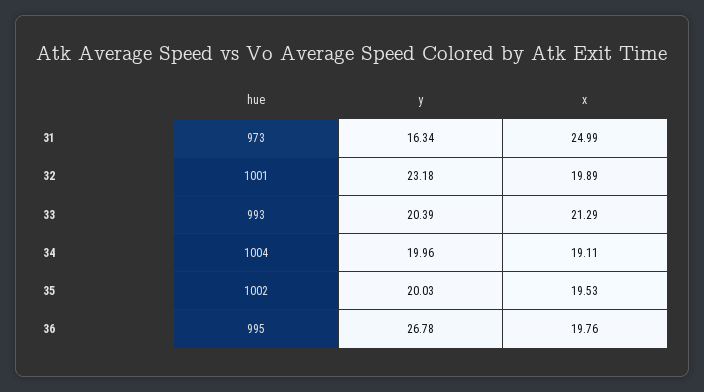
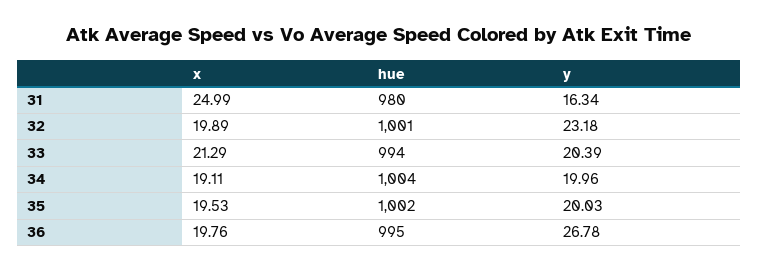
  {
    "hue": {
-     "31": 973,
+     "31": 980,
      "32": 1001,
-     "33": 993,
+     "33": 994,
      "34": 1004,
      "35": 1002,
      "36": 995
    },
    "y": {
      "31": 16.34,
      "32": 23.18,
      "33": 20.39,
      "34": 19.96,
      "35": 20.03,
      "36": 26.78
    },
    "x": {
      "31": 24.99,
      "32": 19.89,
      "33": 21.29,
      "34": 19.11,
      "35": 19.53,
      "36": 19.76
    }
  }

